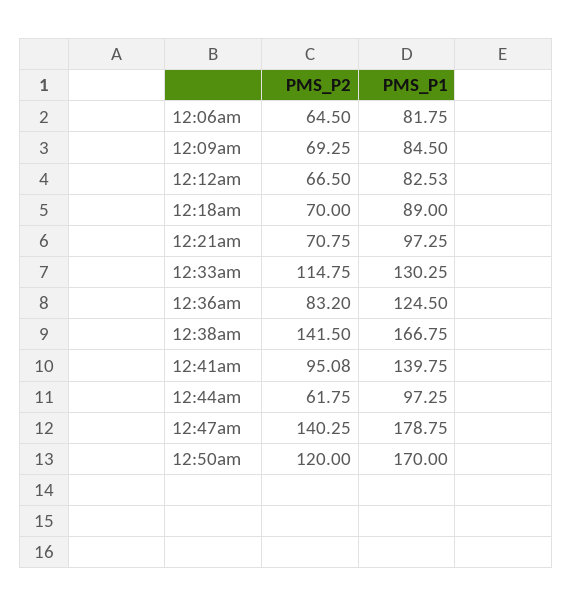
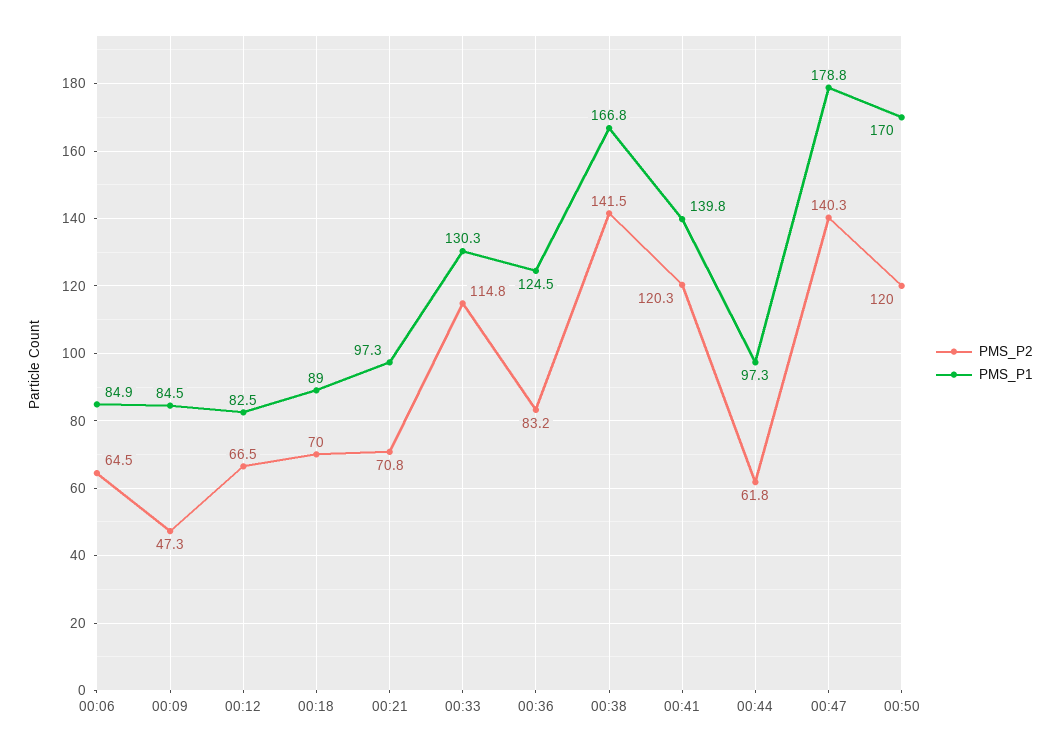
  {
    "PMS_P2": {
      "12:06am": 64.5,
-     "12:09am": 69.25,
+     "12:09am": 47.3,
      "12:12am": 66.5,
      "12:18am": 70,
      "12:21am": 70.75,
      "12:33am": 114.75,
      "12:36am": 83.2,
      "12:38am": 141.5,
-     "12:41am": 95.08,
+     "12:41am": 120.3,
      "12:44am": 61.75,
      "12:47am": 140.25,
      "12:50am": 120
    },
    "PMS_P1": {
-     "12:06am": 81.75,
+     "12:06am": 84.9,
      "12:09am": 84.5,
      "12:12am": 82.53,
      "12:18am": 89,
      "12:21am": 97.25,
      "12:33am": 130.25,
      "12:36am": 124.5,
      "12:38am": 166.75,
      "12:41am": 139.75,
      "12:44am": 97.25,
      "12:47am": 178.75,
      "12:50am": 170
    }
  }

